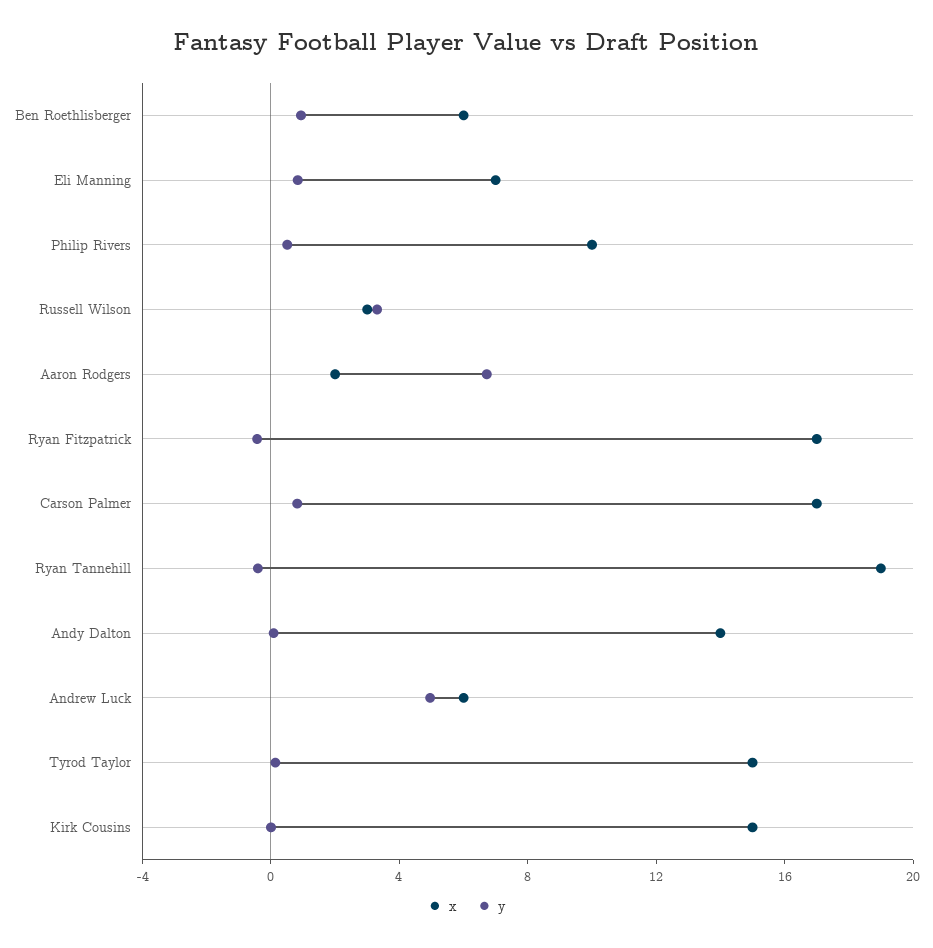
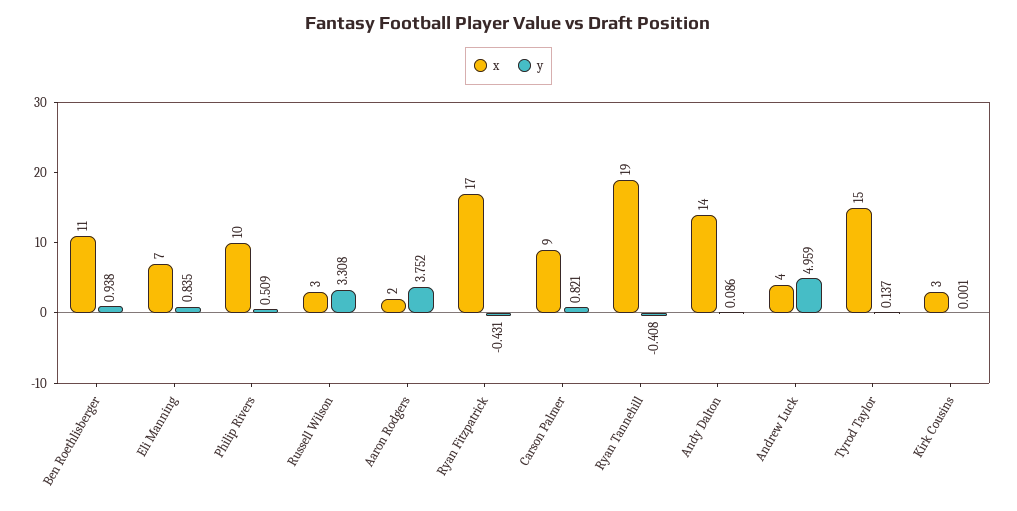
  {
    "x": {
-     "Ben Roethlisberger": 6,
+     "Ben Roethlisberger": 11,
      "Eli Manning": 7,
      "Philip Rivers": 10,
      "Russell Wilson": 3,
      "Aaron Rodgers": 2,
      "Ryan Fitzpatrick": 17,
-     "Carson Palmer": 17,
+     "Carson Palmer": 9,
      "Ryan Tannehill": 19,
      "Andy Dalton": 14,
-     "Andrew Luck": 6,
+     "Andrew Luck": 4,
      "Tyrod Taylor": 15,
-     "Kirk Cousins": 15
+     "Kirk Cousins": 3
    },
    "y": {
      "Ben Roethlisberger": 0.938,
      "Eli Manning": 0.835,
      "Philip Rivers": 0.509,
      "Russell Wilson": 3.308,
-     "Aaron Rodgers": 7,
+     "Aaron Rodgers": 3.752,
      "Ryan Fitzpatrick": -0.431,
      "Carson Palmer": 0.821,
      "Ryan Tannehill": -0.408,
      "Andy Dalton": 0.086,
      "Andrew Luck": 4.959,
      "Tyrod Taylor": 0.137,
      "Kirk Cousins": 0.001
    }
  }

